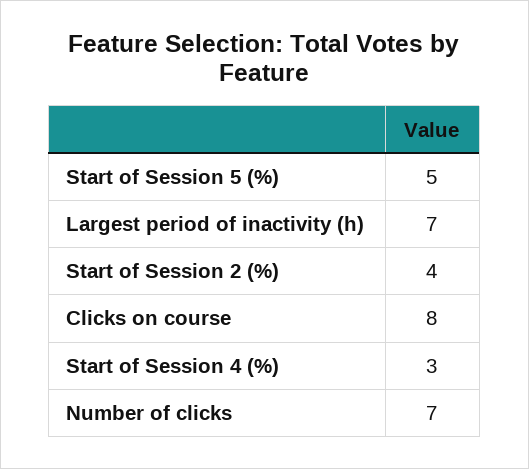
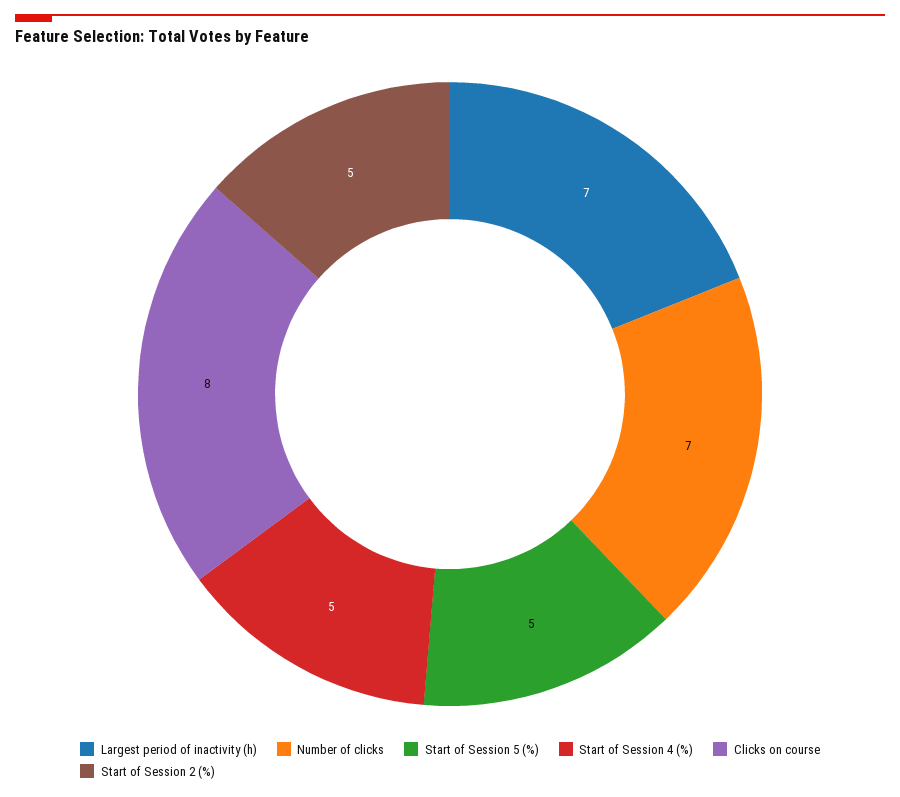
  {
    "Start of Session 5 (%)": 5,
    "Largest period of inactivity (h)": 7,
-   "Start of Session 2 (%)": 4,
+   "Start of Session 2 (%)": 5,
    "Clicks on course": 8,
-   "Start of Session 4 (%)": 3,
+   "Start of Session 4 (%)": 5,
    "Number of clicks": 7
  }

